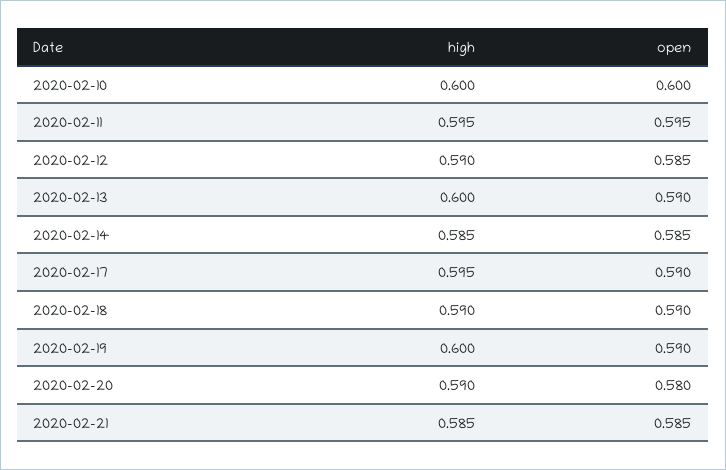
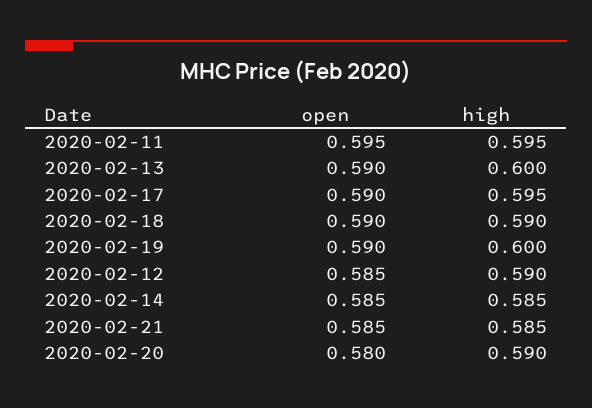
  {
    "high": {
-     "2020-02-10": 0.6,
      "2020-02-11": 0.595,
      "2020-02-12": 0.59,
      "2020-02-13": 0.6,
      "2020-02-14": 0.585,
      "2020-02-17": 0.595,
      "2020-02-18": 0.59,
      "2020-02-19": 0.6,
      "2020-02-20": 0.59,
      "2020-02-21": 0.585
    },
    "open": {
-     "2020-02-10": 0.6,
      "2020-02-11": 0.595,
      "2020-02-12": 0.585,
      "2020-02-13": 0.59,
      "2020-02-14": 0.585,
      "2020-02-17": 0.59,
      "2020-02-18": 0.59,
      "2020-02-19": 0.59,
      "2020-02-20": 0.58,
      "2020-02-21": 0.585
    }
  }

